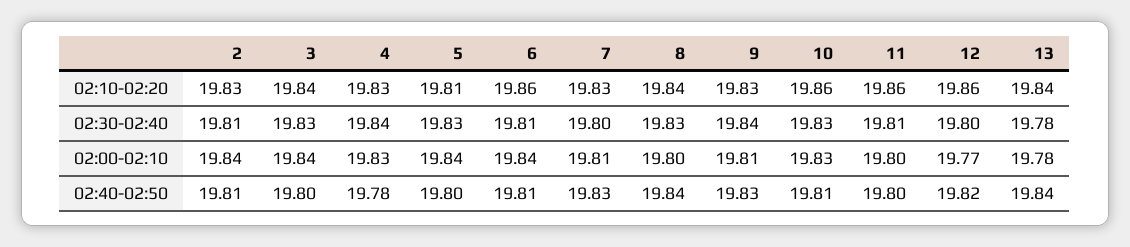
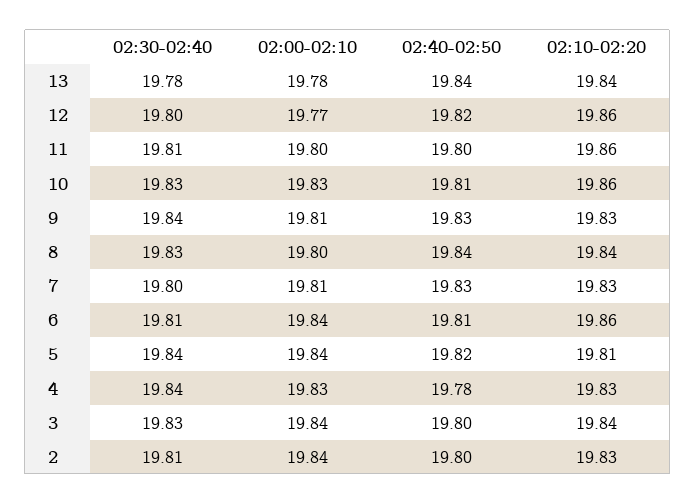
  {
    "2": {
      "02:10-02:20": 19.83,
      "02:30-02:40": 19.81,
      "02:00-02:10": 19.84,
-     "02:40-02:50": 19.81
+     "02:40-02:50": 19.8
    },
    "3": {
      "02:10-02:20": 19.84,
      "02:30-02:40": 19.83,
      "02:00-02:10": 19.84,
      "02:40-02:50": 19.8
    },
    "4": {
      "02:10-02:20": 19.83,
      "02:30-02:40": 19.84,
      "02:00-02:10": 19.83,
      "02:40-02:50": 19.78
    },
    "5": {
      "02:10-02:20": 19.81,
-     "02:30-02:40": 19.83,
+     "02:30-02:40": 19.84,
      "02:00-02:10": 19.84,
-     "02:40-02:50": 19.8
+     "02:40-02:50": 19.82
    },
    "6": {
      "02:10-02:20": 19.86,
      "02:30-02:40": 19.81,
      "02:00-02:10": 19.84,
      "02:40-02:50": 19.81
    },
    "7": {
      "02:10-02:20": 19.83,
      "02:30-02:40": 19.8,
      "02:00-02:10": 19.81,
      "02:40-02:50": 19.83
    },
    "8": {
      "02:10-02:20": 19.84,
      "02:30-02:40": 19.83,
      "02:00-02:10": 19.8,
      "02:40-02:50": 19.84
    },
    "9": {
      "02:10-02:20": 19.83,
      "02:30-02:40": 19.84,
      "02:00-02:10": 19.81,
      "02:40-02:50": 19.83
    },
    "10": {
      "02:10-02:20": 19.86,
      "02:30-02:40": 19.83,
      "02:00-02:10": 19.83,
      "02:40-02:50": 19.81
    },
    "11": {
      "02:10-02:20": 19.86,
      "02:30-02:40": 19.81,
      "02:00-02:10": 19.8,
      "02:40-02:50": 19.8
    },
    "12": {
      "02:10-02:20": 19.86,
      "02:30-02:40": 19.8,
      "02:00-02:10": 19.77,
      "02:40-02:50": 19.82
    },
    "13": {
      "02:10-02:20": 19.84,
      "02:30-02:40": 19.78,
      "02:00-02:10": 19.78,
      "02:40-02:50": 19.84
    }
  }

